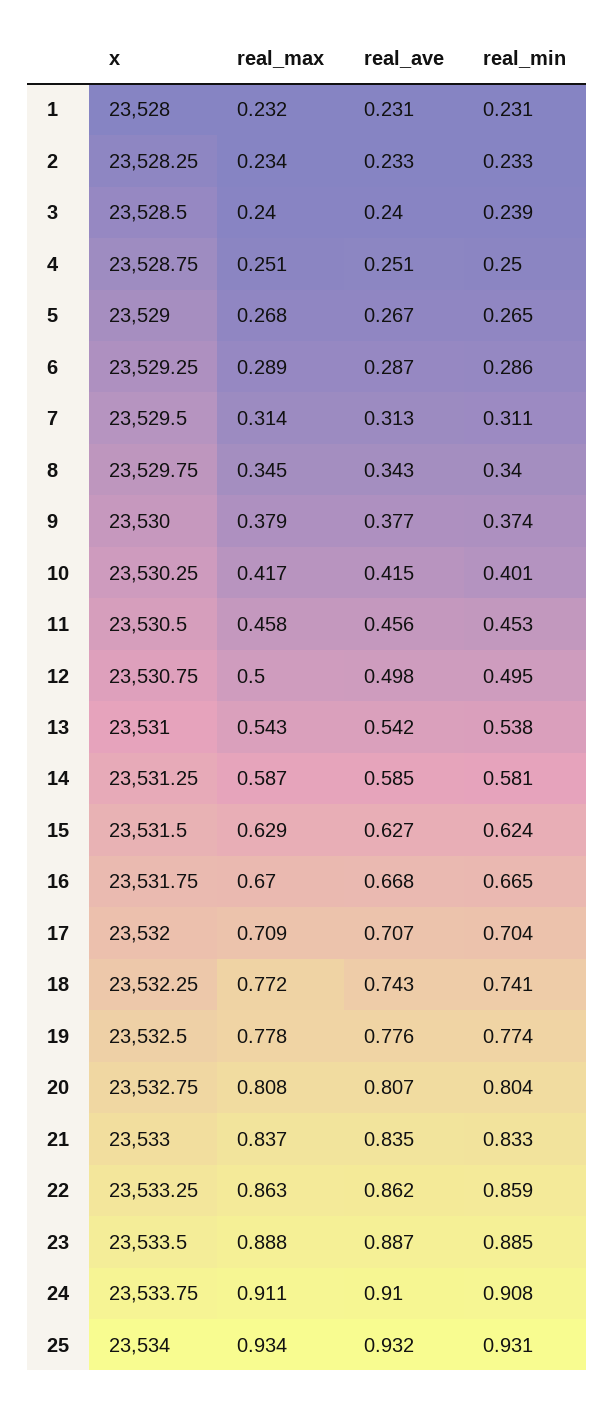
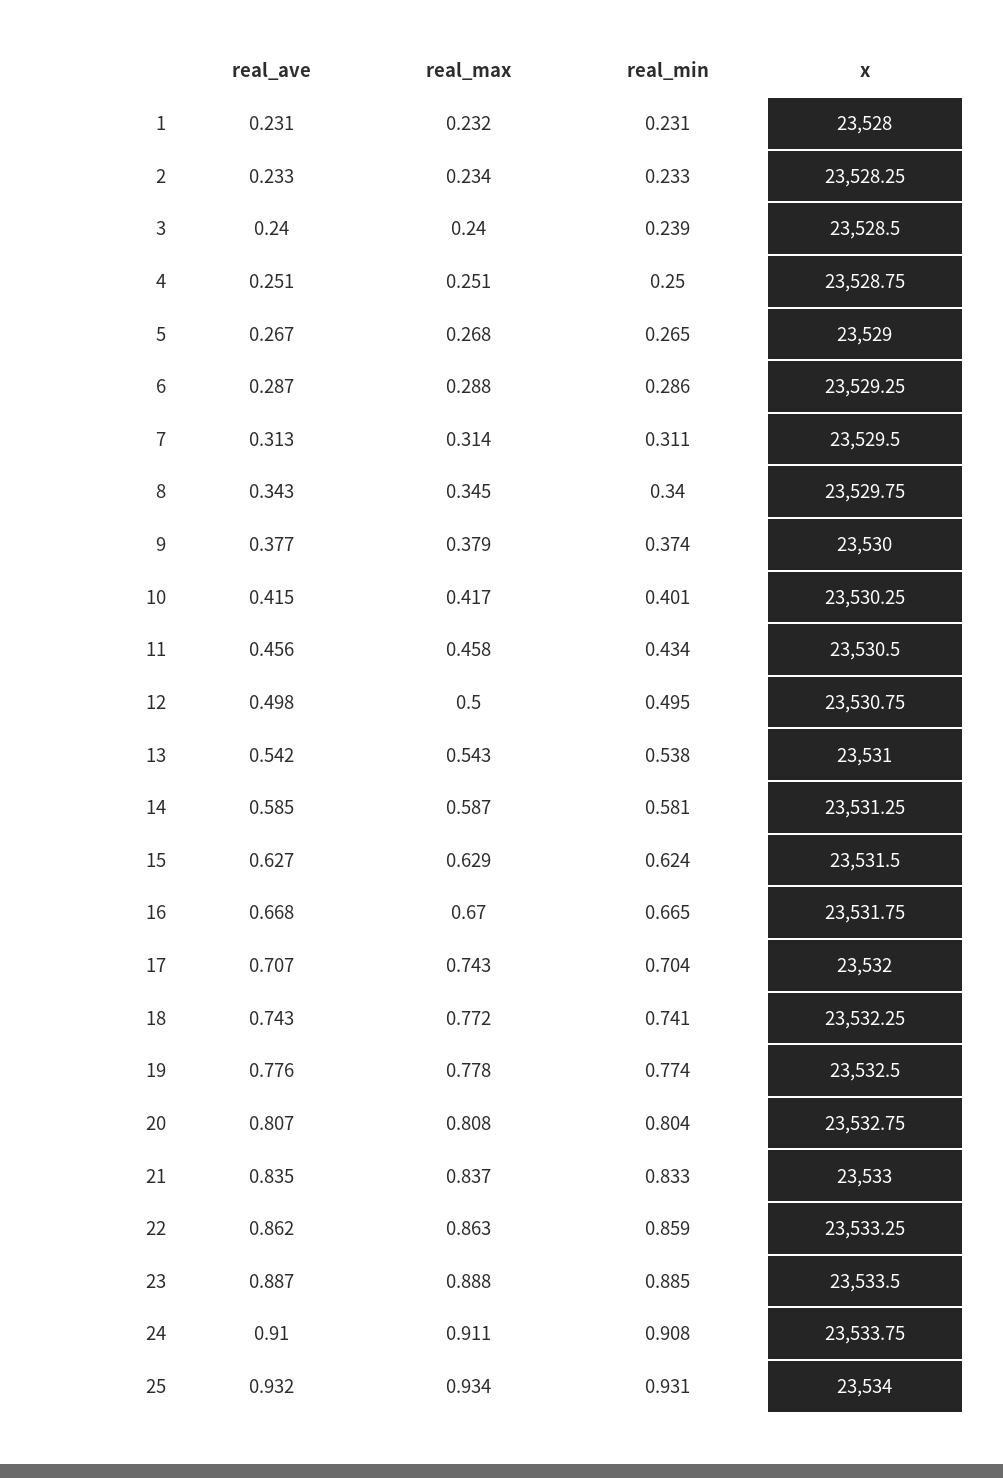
  {
    "x": {
      "1": 23528,
      "2": 23528.25,
      "3": 23528.5,
      "4": 23528.75,
      "5": 23529,
      "6": 23529.25,
      "7": 23529.5,
      "8": 23529.75,
      "9": 23530,
      "10": 23530.25,
      "11": 23530.5,
      "12": 23530.75,
      "13": 23531,
      "14": 23531.25,
      "15": 23531.5,
      "16": 23531.75,
      "17": 23532,
      "18": 23532.25,
      "19": 23532.5,
      "20": 23532.75,
      "21": 23533,
      "22": 23533.25,
      "23": 23533.5,
      "24": 23533.75,
      "25": 23534
    },
    "real_max": {
      "1": 0.232,
      "2": 0.234,
      "3": 0.24,
      "4": 0.251,
      "5": 0.268,
-     "6": 0.289,
+     "6": 0.288,
      "7": 0.314,
      "8": 0.345,
      "9": 0.379,
      "10": 0.417,
      "11": 0.458,
      "12": 0.5,
      "13": 0.543,
      "14": 0.587,
      "15": 0.629,
      "16": 0.67,
-     "17": 0.709,
+     "17": 0.743,
      "18": 0.772,
      "19": 0.778,
      "20": 0.808,
      "21": 0.837,
      "22": 0.863,
      "23": 0.888,
      "24": 0.911,
      "25": 0.934
    },
    "real_ave": {
      "1": 0.231,
      "2": 0.233,
      "3": 0.24,
      "4": 0.251,
      "5": 0.267,
      "6": 0.287,
      "7": 0.313,
      "8": 0.343,
      "9": 0.377,
      "10": 0.415,
      "11": 0.456,
      "12": 0.498,
      "13": 0.542,
      "14": 0.585,
      "15": 0.627,
      "16": 0.668,
      "17": 0.707,
      "18": 0.743,
      "19": 0.776,
      "20": 0.807,
      "21": 0.835,
      "22": 0.862,
      "23": 0.887,
      "24": 0.91,
      "25": 0.932
    },
    "real_min": {
      "1": 0.231,
      "2": 0.233,
      "3": 0.239,
      "4": 0.25,
      "5": 0.265,
      "6": 0.286,
      "7": 0.311,
      "8": 0.34,
      "9": 0.374,
      "10": 0.401,
-     "11": 0.453,
+     "11": 0.434,
      "12": 0.495,
      "13": 0.538,
      "14": 0.581,
      "15": 0.624,
      "16": 0.665,
      "17": 0.704,
      "18": 0.741,
      "19": 0.774,
      "20": 0.804,
      "21": 0.833,
      "22": 0.859,
      "23": 0.885,
      "24": 0.908,
      "25": 0.931
    }
  }

